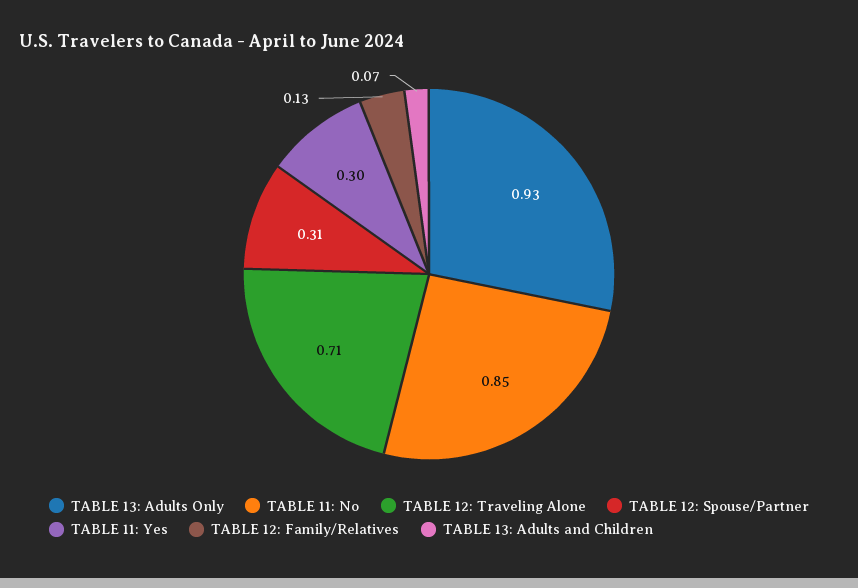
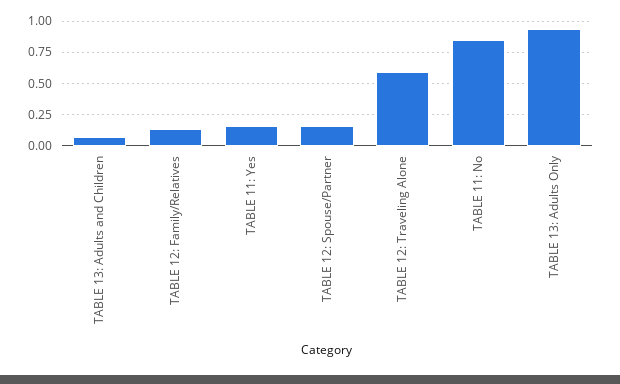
  {
    "TABLE 13: Adults Only": 0.93,
    "TABLE 11: No": 0.85,
-   "TABLE 12: Traveling Alone": 0.71,
+   "TABLE 12: Traveling Alone": 0.6,
-   "TABLE 12: Spouse/Partner": 0.31,
+   "TABLE 12: Spouse/Partner": 0.15,
-   "TABLE 11: Yes": 0.3,
+   "TABLE 11: Yes": 0.15,
    "TABLE 12: Family/Relatives": 0.13,
    "TABLE 13: Adults and Children": 0.07
  }

